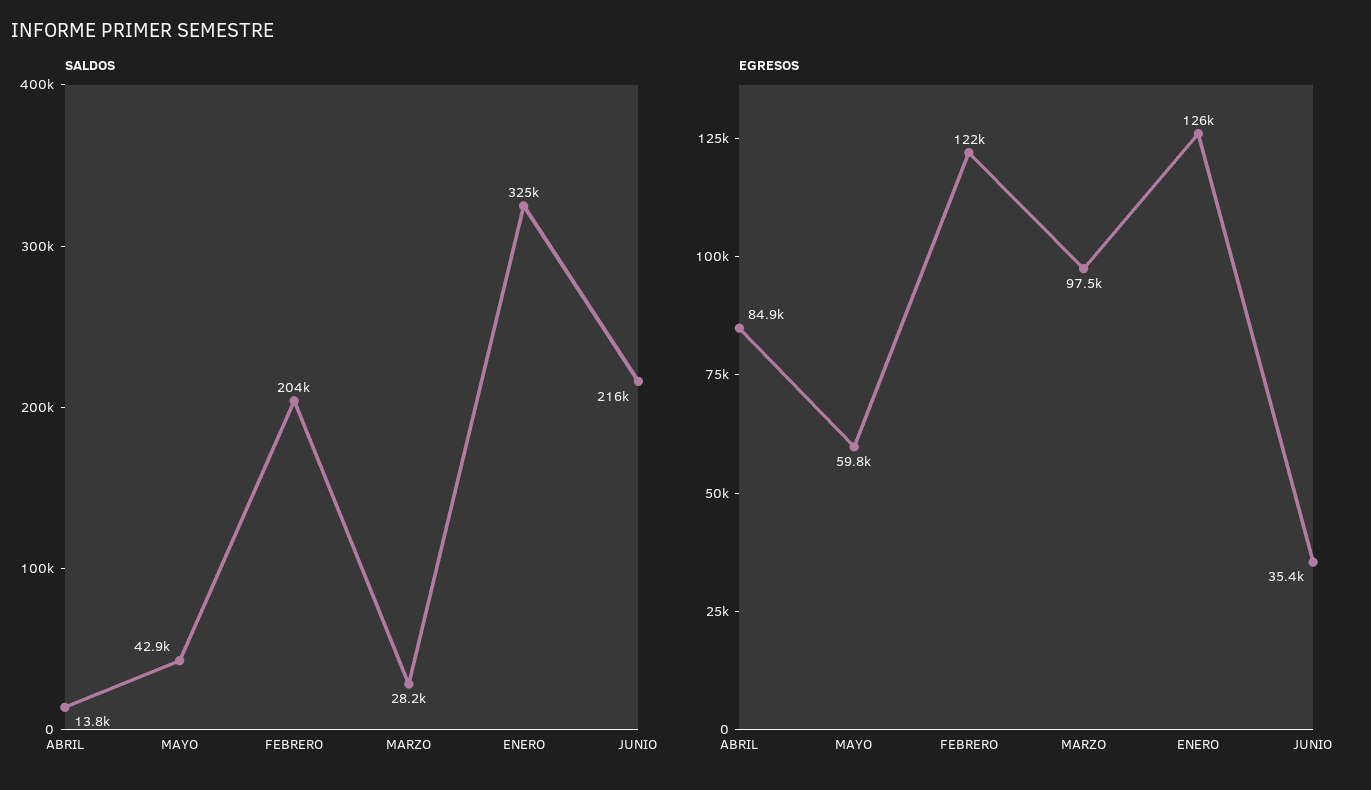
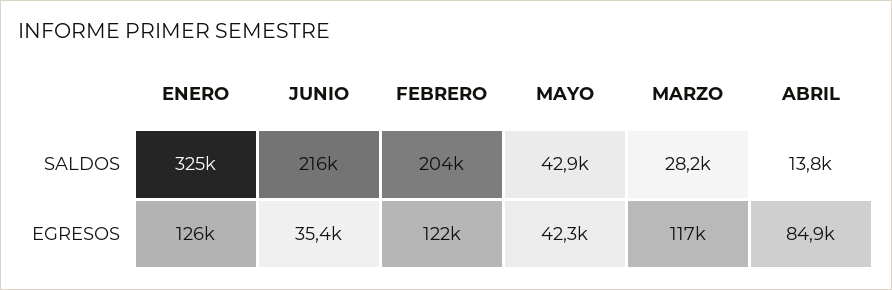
  {
    "SALDOS": {
      "ABRIL": 13800,
      "MAYO": 42900,
      "FEBRERO": 204000,
      "MARZO": 28200,
      "ENERO": 325000,
      "JUNIO": 216000
    },
    "EGRESOS": {
      "ABRIL": 84900,
-     "MAYO": 59800,
+     "MAYO": 42300,
      "FEBRERO": 122000,
-     "MARZO": 97500,
+     "MARZO": 117000,
      "ENERO": 126000,
      "JUNIO": 35400
    }
  }

